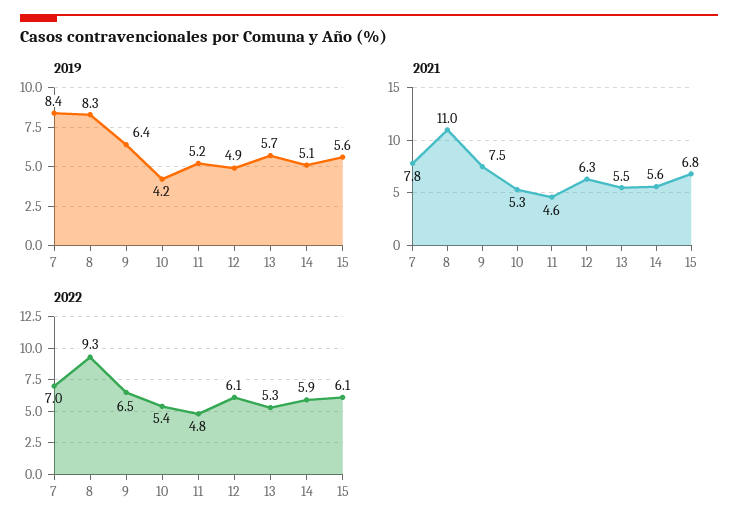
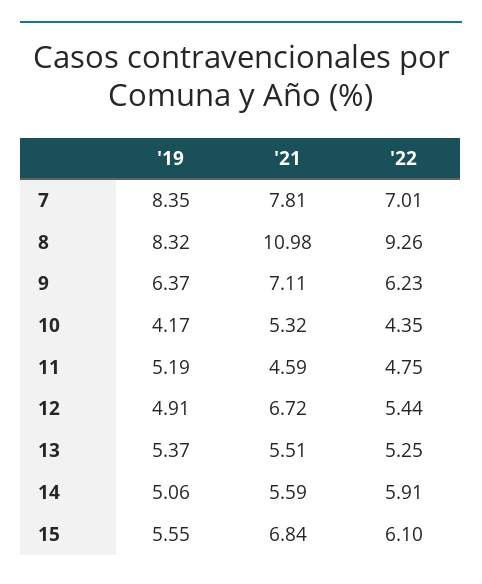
  {
    "2019": {
      "7": 8.35,
      "8": 8.32,
      "9": 6.37,
      "10": 4.17,
      "11": 5.19,
      "12": 4.91,
-     "13": 5.7,
+     "13": 5.37,
      "14": 5.06,
      "15": 5.55
    },
    "2021": {
      "7": 7.81,
      "8": 10.98,
-     "9": 7.5,
+     "9": 7.11,
      "10": 5.32,
      "11": 4.59,
-     "12": 6.3,
+     "12": 6.72,
      "13": 5.51,
      "14": 5.59,
      "15": 6.84
    },
    "2022": {
      "7": 7.01,
      "8": 9.26,
-     "9": 6.5,
+     "9": 6.23,
-     "10": 5.4,
+     "10": 4.35,
      "11": 4.75,
-     "12": 6.1,
+     "12": 5.44,
      "13": 5.25,
      "14": 5.91,
      "15": 6.1
    }
  }

